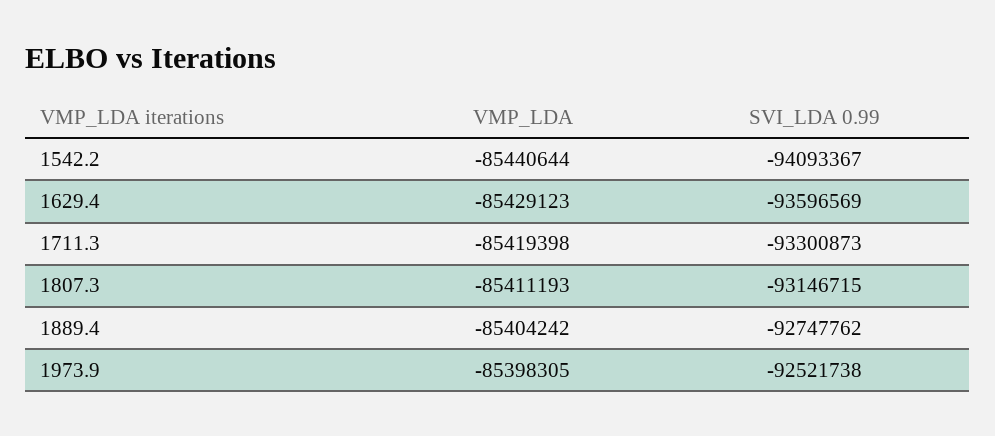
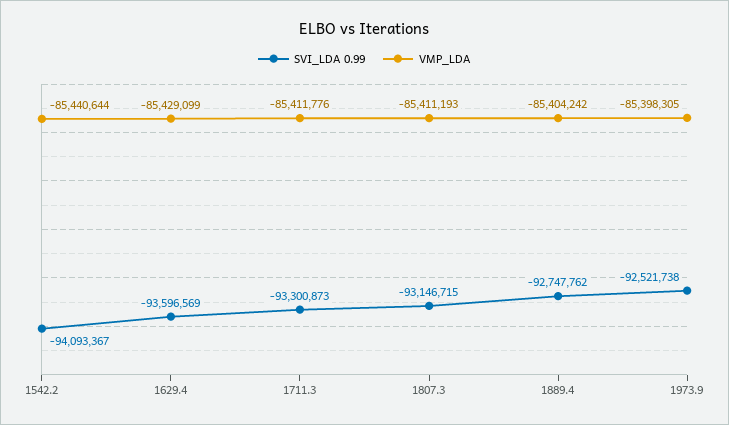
  {
    "VMP_LDA": {
      "1542.2": -85440644,
-     "1629.4": -85429123,
+     "1629.4": -85429099,
-     "1711.3": -85419398,
+     "1711.3": -85411776,
      "1807.3": -85411193,
      "1889.4": -85404242,
      "1973.9": -85398305
    },
    "SVI_LDA 0.99": {
      "1542.2": -94093367,
      "1629.4": -93596569,
      "1711.3": -93300873,
      "1807.3": -93146715,
      "1889.4": -92747762,
      "1973.9": -92521738
    }
  }

